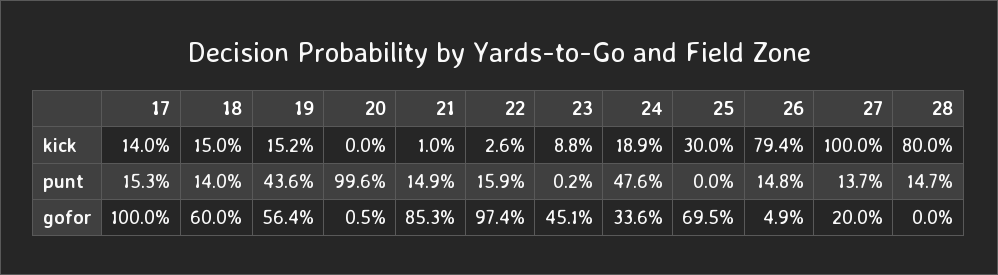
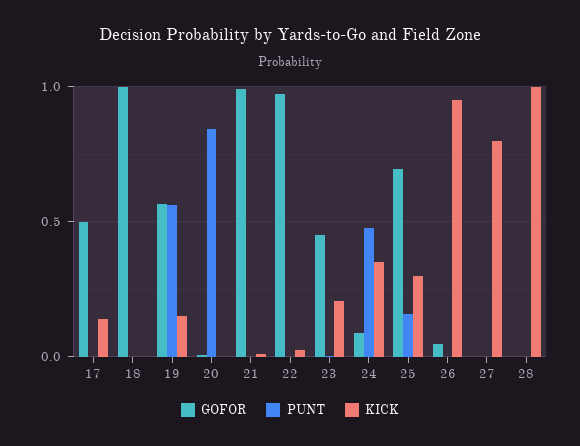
  {
    "kick": {
      "17": 0.14,
-     "18": 0.15,
+     "18": 0,
      "19": 0.152,
      "20": 0,
      "21": 0.01,
      "22": 0.026,
-     "23": 0.088,
+     "23": 0.2,
-     "24": 0.189,
+     "24": 0.35,
      "25": 0.3,
-     "26": 0.794,
+     "26": 0.95,
-     "27": 1,
+     "27": 0.8,
-     "28": 0.8
+     "28": 1
    },
    "punt": {
-     "17": 0.153,
+     "17": 0,
-     "18": 0.14,
+     "18": 0,
-     "19": 0.436,
+     "19": 0.55,
-     "20": 0.996,
+     "20": 0.85,
-     "21": 0.149,
+     "21": 0,
-     "22": 0.159,
+     "22": 0,
      "23": 0.002,
      "24": 0.476,
-     "25": 0,
+     "25": 0.15,
-     "26": 0.148,
+     "26": 0,
-     "27": 0.137,
+     "27": 0,
-     "28": 0.147
+     "28": 0
    },
    "gofor": {
-     "17": 1,
+     "17": 0.5,
-     "18": 0.6,
+     "18": 1,
      "19": 0.564,
      "20": 0.005,
-     "21": 0.853,
+     "21": 1,
      "22": 0.974,
      "23": 0.451,
-     "24": 0.336,
+     "24": 0.1,
      "25": 0.695,
      "26": 0.049,
-     "27": 0.2,
+     "27": 0,
      "28": 0
    }
  }

